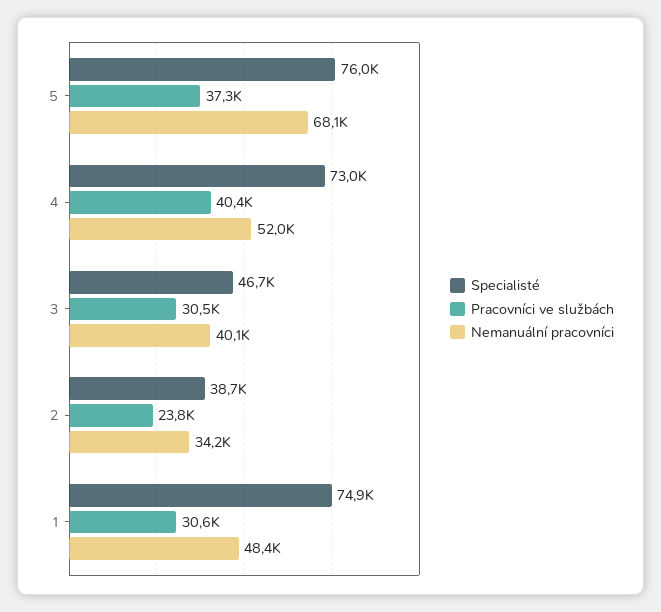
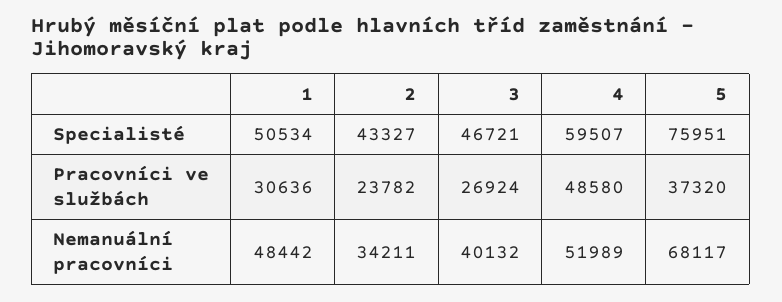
  {
    "Specialisté": {
      "5": 75951,
-     "4": 73000,
+     "4": 59507,
      "3": 46721,
-     "2": 38700,
+     "2": 43327,
-     "1": 74900
+     "1": 50534
    },
    "Pracovníci ve službách": {
      "5": 37320,
-     "4": 40400,
+     "4": 48580,
-     "3": 30500,
+     "3": 26924,
      "2": 23782,
      "1": 30636
    },
    "Nemanuální pracovníci": {
      "5": 68117,
      "4": 51989,
      "3": 40132,
      "2": 34211,
      "1": 48442
    }
  }

